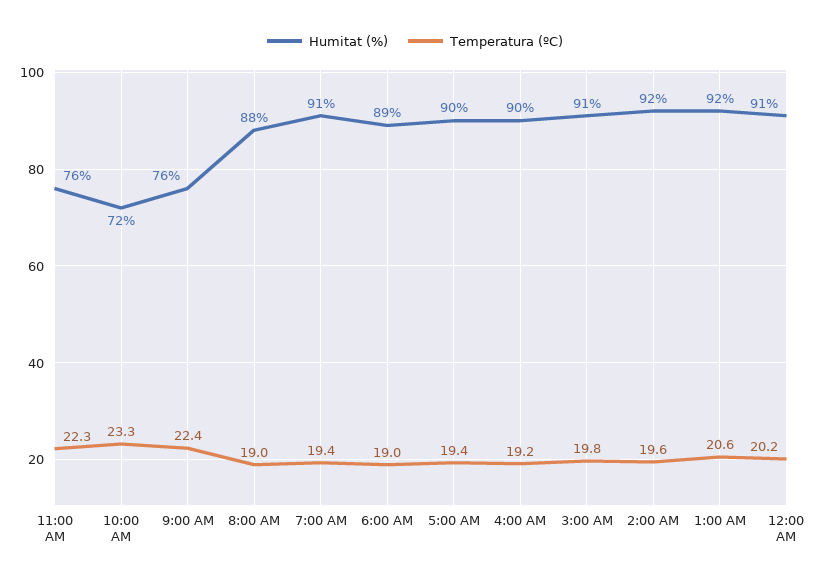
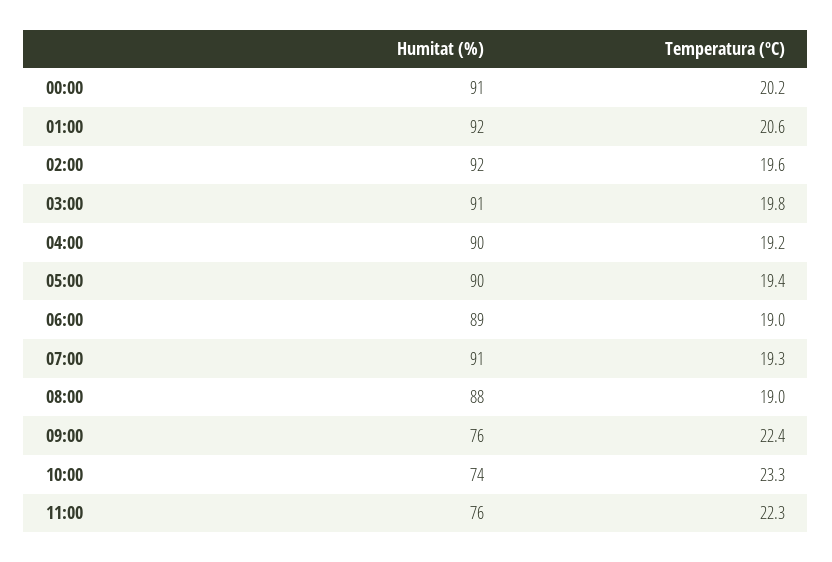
  {
    "Humitat (%)": {
      "11:00 AM": 76,
-     "10:00 AM": 72,
+     "10:00 AM": 74,
      "9:00 AM": 76,
      "8:00 AM": 88,
      "7:00 AM": 91,
      "6:00 AM": 89,
      "5:00 AM": 90,
      "4:00 AM": 90,
      "3:00 AM": 91,
      "2:00 AM": 92,
      "1:00 AM": 92,
      "12:00 AM": 91
    },
    "Temperatura (ºC)": {
      "11:00 AM": 22.3,
      "10:00 AM": 23.3,
      "9:00 AM": 22.4,
      "8:00 AM": 19,
-     "7:00 AM": 19.4,
+     "7:00 AM": 19.3,
      "6:00 AM": 19,
      "5:00 AM": 19.4,
      "4:00 AM": 19.2,
      "3:00 AM": 19.8,
      "2:00 AM": 19.6,
      "1:00 AM": 20.6,
      "12:00 AM": 20.2
    }
  }

